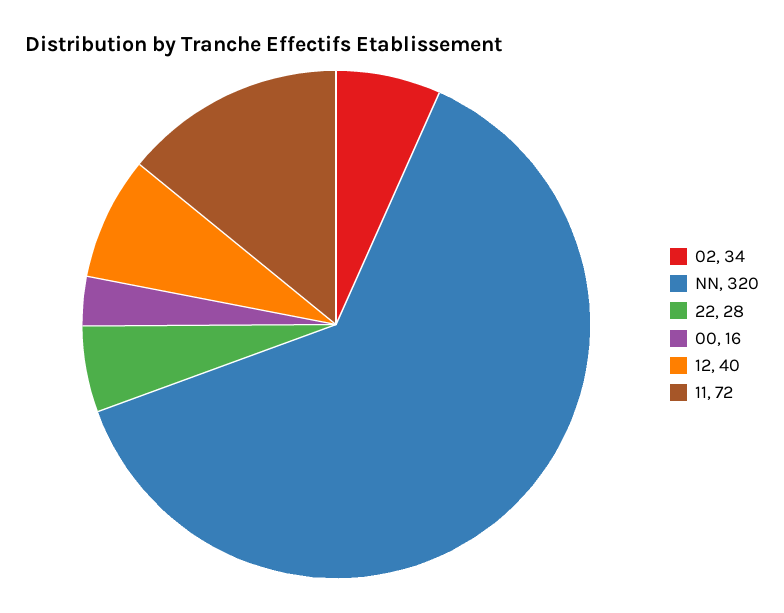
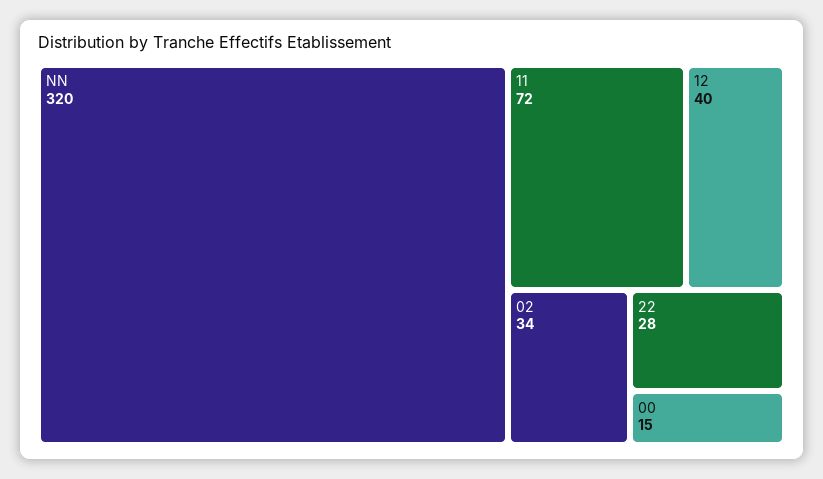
  {
    "02": 34,
    "NN": 320,
    "22": 28,
-   "00": 16,
+   "00": 15,
    "12": 40,
    "11": 72
  }

